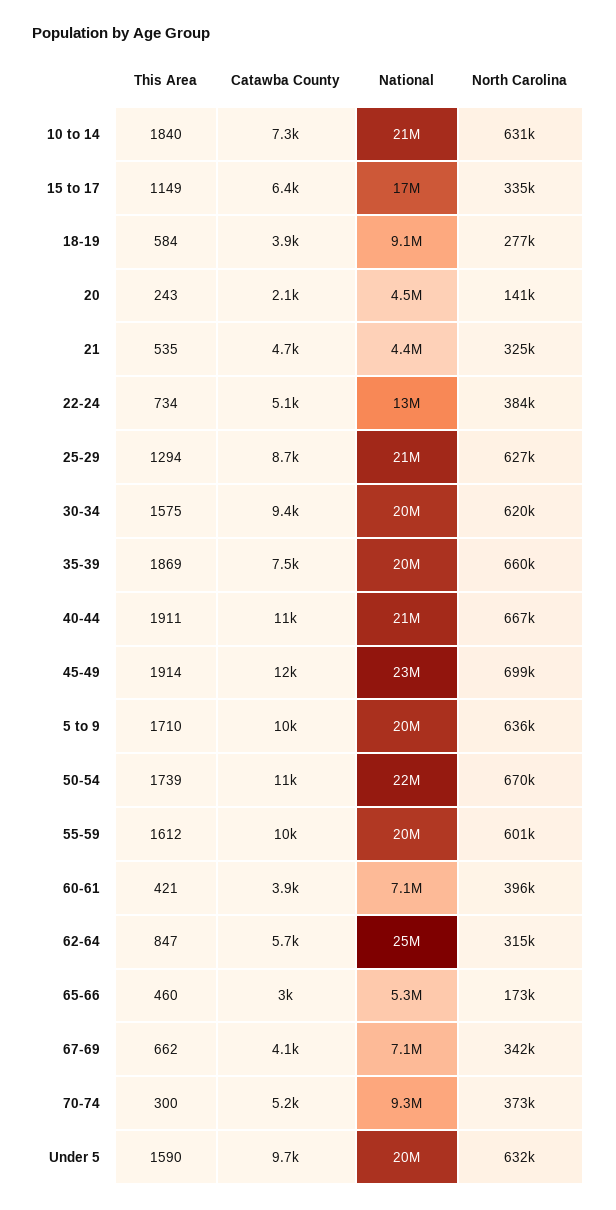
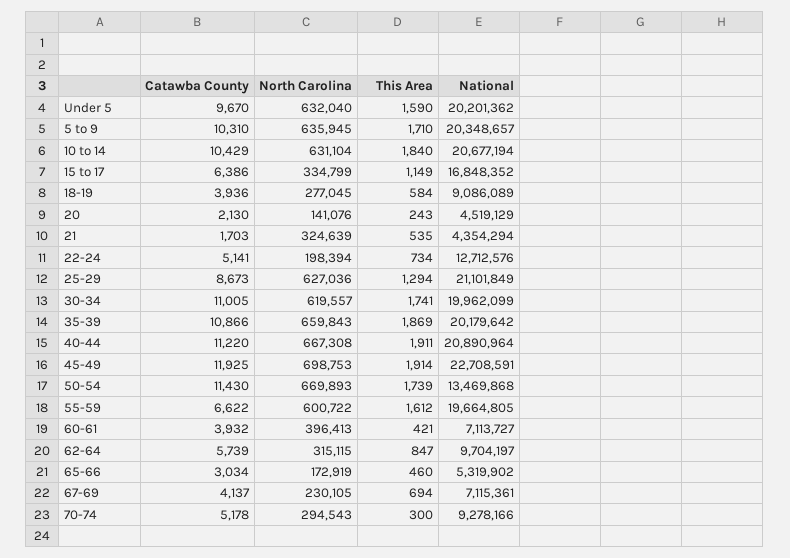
  {
    "This Area": {
      "10 to 14": 1840,
      "15 to 17": 1149,
      "18-19": 584,
      "20": 243,
      "21": 535,
      "22-24": 734,
      "25-29": 1294,
-     "30-34": 1575,
+     "30-34": 1741,
      "35-39": 1869,
      "40-44": 1911,
      "45-49": 1914,
      "5 to 9": 1710,
      "50-54": 1739,
      "55-59": 1612,
      "60-61": 421,
      "62-64": 847,
      "65-66": 460,
-     "67-69": 662,
+     "67-69": 694,
      "70-74": 300,
      "Under 5": 1590
    },
    "Catawba County": {
-     "10 to 14": 7300,
+     "10 to 14": 10429,
      "15 to 17": 6386,
      "18-19": 3936,
      "20": 2130,
-     "21": 4700,
+     "21": 1703,
      "22-24": 5141,
      "25-29": 8673,
-     "30-34": 9400,
+     "30-34": 11005,
-     "35-39": 7500,
+     "35-39": 10866,
      "40-44": 11220,
      "45-49": 11925,
      "5 to 9": 10310,
      "50-54": 11430,
-     "55-59": 10000,
+     "55-59": 6622,
      "60-61": 3932,
      "62-64": 5739,
      "65-66": 3034,
      "67-69": 4137,
      "70-74": 5178,
      "Under 5": 9670
    },
    "National": {
      "10 to 14": 20677194,
      "15 to 17": 16848352,
      "18-19": 9086089,
      "20": 4519129,
      "21": 4354294,
      "22-24": 12712576,
      "25-29": 21101849,
      "30-34": 19962099,
      "35-39": 20179642,
      "40-44": 20890964,
      "45-49": 22708591,
      "5 to 9": 20348657,
-     "50-54": 22000000,
+     "50-54": 13469868,
      "55-59": 19664805,
      "60-61": 7113727,
-     "62-64": 25000000,
+     "62-64": 9704197,
      "65-66": 5319902,
      "67-69": 7115361,
      "70-74": 9278166,
      "Under 5": 20201362
    },
    "North Carolina": {
      "10 to 14": 631104,
      "15 to 17": 334799,
      "18-19": 277045,
      "20": 141076,
      "21": 324639,
-     "22-24": 384000,
+     "22-24": 198394,
      "25-29": 627036,
      "30-34": 619557,
      "35-39": 659843,
      "40-44": 667308,
      "45-49": 698753,
      "5 to 9": 635945,
      "50-54": 669893,
      "55-59": 600722,
      "60-61": 396413,
      "62-64": 315115,
      "65-66": 172919,
-     "67-69": 342000,
+     "67-69": 230105,
-     "70-74": 373000,
+     "70-74": 294543,
      "Under 5": 632040
    }
  }

